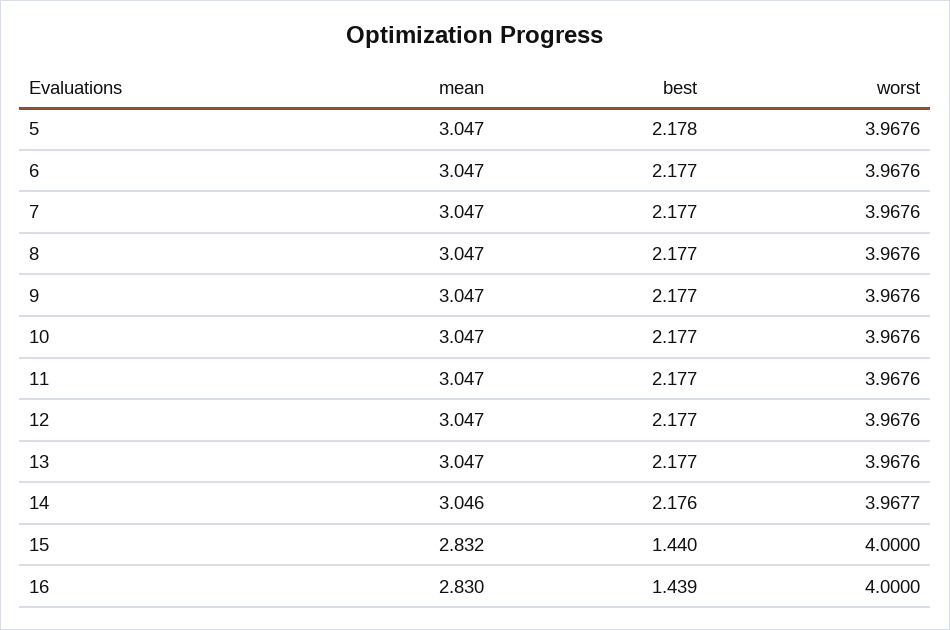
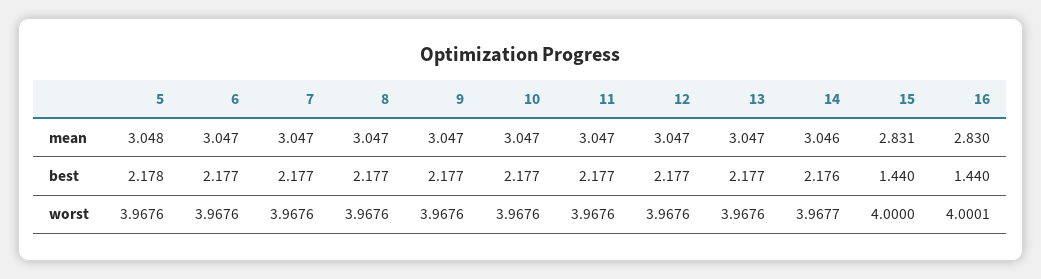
  {
    "mean": {
-     "5": 3.047,
+     "5": 3.048,
      "6": 3.047,
      "7": 3.047,
      "8": 3.047,
      "9": 3.047,
      "10": 3.047,
      "11": 3.047,
      "12": 3.047,
      "13": 3.047,
      "14": 3.046,
-     "15": 2.832,
+     "15": 2.831,
      "16": 2.83
    },
    "best": {
      "5": 2.178,
      "6": 2.177,
      "7": 2.177,
      "8": 2.177,
      "9": 2.177,
      "10": 2.177,
      "11": 2.177,
      "12": 2.177,
      "13": 2.177,
      "14": 2.176,
      "15": 1.44,
-     "16": 1.439
+     "16": 1.44
    },
    "worst": {
      "5": 3.9676,
      "6": 3.9676,
      "7": 3.9676,
      "8": 3.9676,
      "9": 3.9676,
      "10": 3.9676,
      "11": 3.9676,
      "12": 3.9676,
      "13": 3.9676,
      "14": 3.9677,
      "15": 4,
-     "16": 4
+     "16": 4.0001
    }
  }

